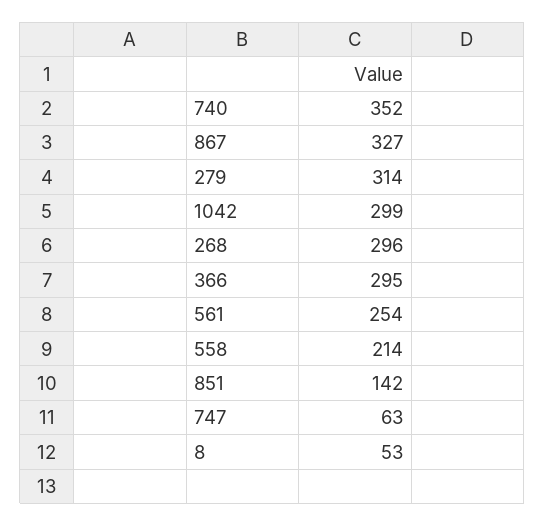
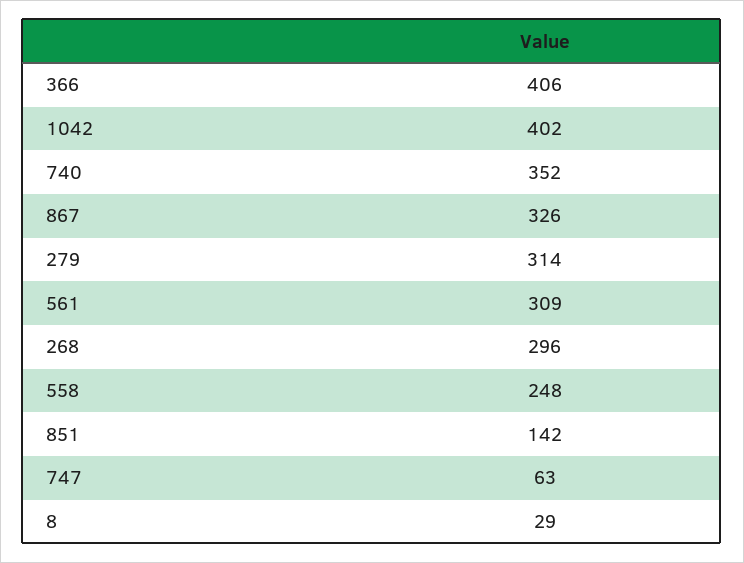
  {
    "740": 352,
-   "867": 327,
+   "867": 326,
    "279": 314,
-   "1042": 299,
+   "1042": 402,
    "268": 296,
-   "366": 295,
+   "366": 406,
-   "561": 254,
+   "561": 309,
-   "558": 214,
+   "558": 248,
    "851": 142,
    "747": 63,
-   "8": 53
+   "8": 29
  }

